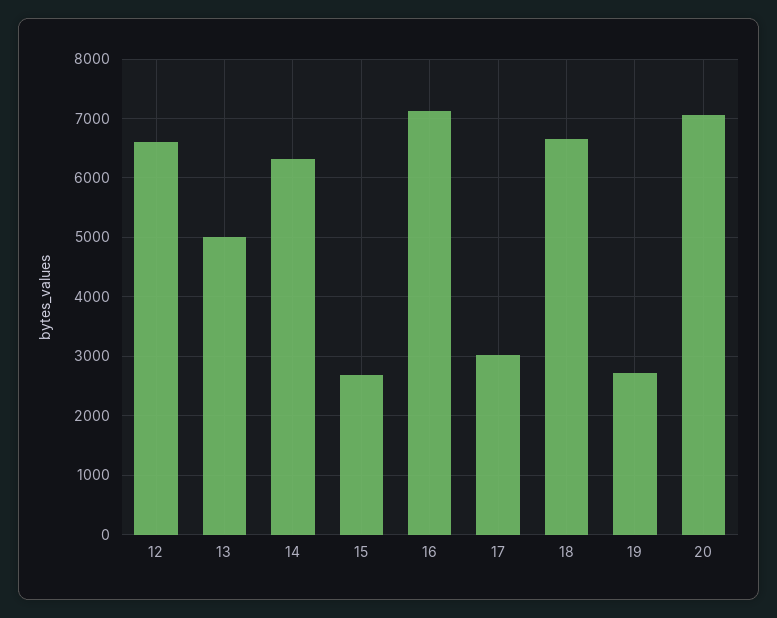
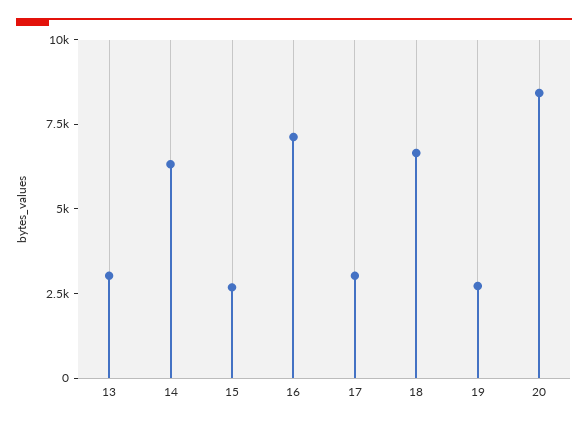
  {
-   "12": 6600,
-   "13": 5000,
+   "13": 3000,
    "14": 6400,
    "15": 2600,
    "16": 7200,
    "17": 3000,
    "18": 6600,
    "19": 2800,
-   "20": 7000
+   "20": 8500
  }

